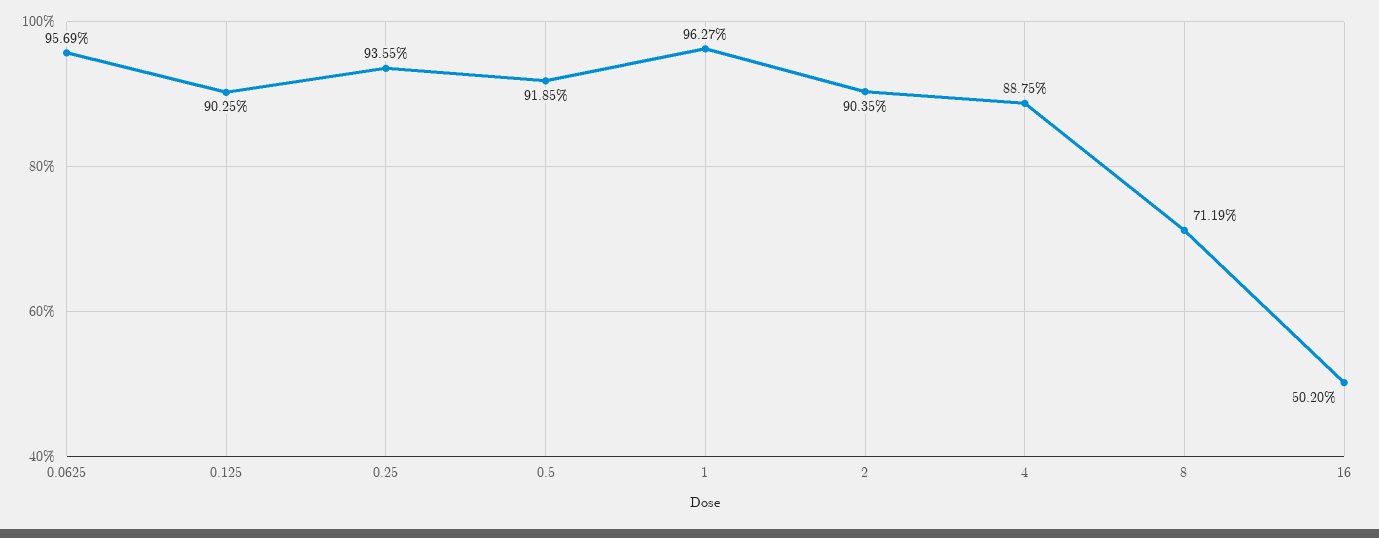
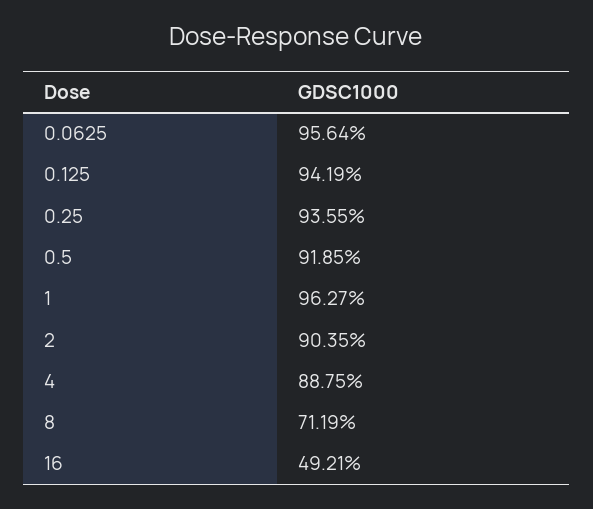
  {
-   "0.0625": 95.69,
+   "0.0625": 95.64,
-   "0.125": 90.25,
+   "0.125": 94.19,
    "0.25": 93.55,
    "0.5": 91.85,
    "1": 96.27,
    "2": 90.35,
    "4": 88.75,
    "8": 71.19,
-   "16": 50.2
+   "16": 49.21
  }

